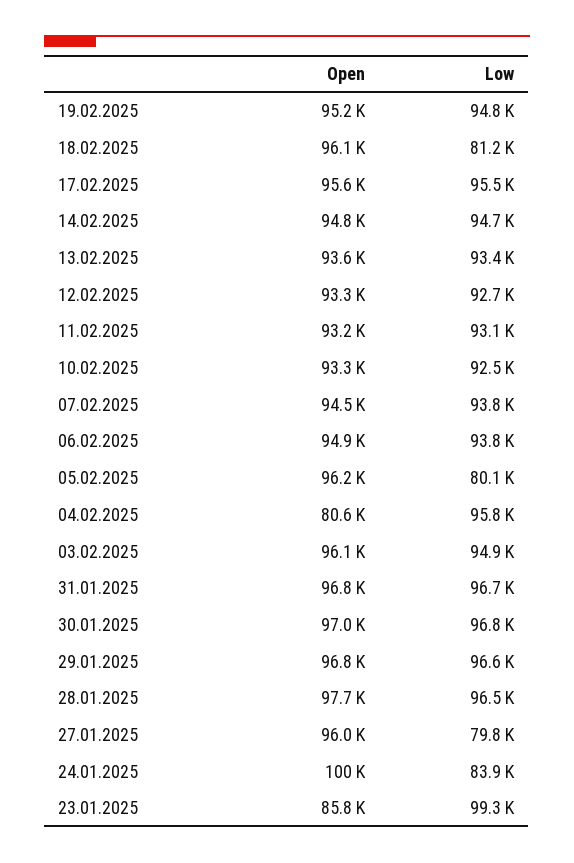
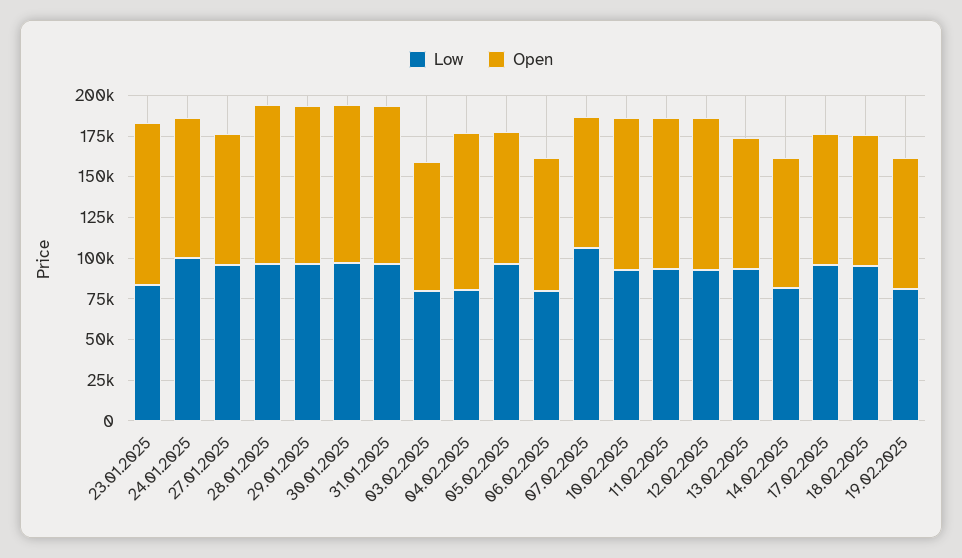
  {
    "Open": {
-     "19.02.2025": 95200,
+     "19.02.2025": 80000,
-     "18.02.2025": 96100,
+     "18.02.2025": 80000,
-     "17.02.2025": 95600,
+     "17.02.2025": 80000,
-     "14.02.2025": 94800,
+     "14.02.2025": 80000,
-     "13.02.2025": 93600,
+     "13.02.2025": 80000,
      "12.02.2025": 93300,
      "11.02.2025": 93200,
      "10.02.2025": 93300,
-     "07.02.2025": 94500,
+     "07.02.2025": 80000,
-     "06.02.2025": 94900,
+     "06.02.2025": 80000,
-     "05.02.2025": 96200,
+     "05.02.2025": 80000,
-     "04.02.2025": 80600,
+     "04.02.2025": 95000,
-     "03.02.2025": 96100,
+     "03.02.2025": 80000,
      "31.01.2025": 96800,
      "30.01.2025": 97000,
      "29.01.2025": 96800,
      "28.01.2025": 97700,
-     "27.01.2025": 96000,
+     "27.01.2025": 80000,
-     "24.01.2025": 100000,
+     "24.01.2025": 85000,
-     "23.01.2025": 85800
+     "23.01.2025": 100000
    },
    "Low": {
-     "19.02.2025": 94800,
+     "19.02.2025": 80000,
-     "18.02.2025": 81200,
+     "18.02.2025": 95000,
      "17.02.2025": 95500,
-     "14.02.2025": 94700,
+     "14.02.2025": 80000,
      "13.02.2025": 93400,
      "12.02.2025": 92700,
      "11.02.2025": 93100,
      "10.02.2025": 92500,
-     "07.02.2025": 93800,
+     "07.02.2025": 105000,
-     "06.02.2025": 93800,
+     "06.02.2025": 80000,
-     "05.02.2025": 80100,
+     "05.02.2025": 95000,
-     "04.02.2025": 95800,
+     "04.02.2025": 80000,
-     "03.02.2025": 94900,
+     "03.02.2025": 80000,
      "31.01.2025": 96700,
      "30.01.2025": 96800,
      "29.01.2025": 96600,
      "28.01.2025": 96500,
-     "27.01.2025": 79800,
+     "27.01.2025": 95000,
-     "24.01.2025": 83900,
+     "24.01.2025": 100000,
-     "23.01.2025": 99300
+     "23.01.2025": 85000
    }
  }

